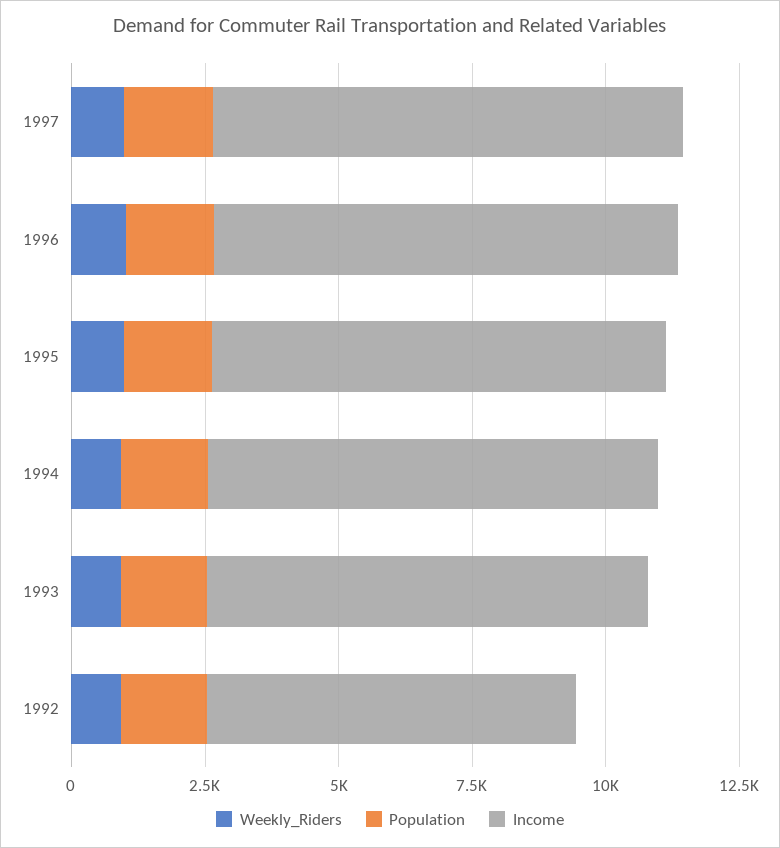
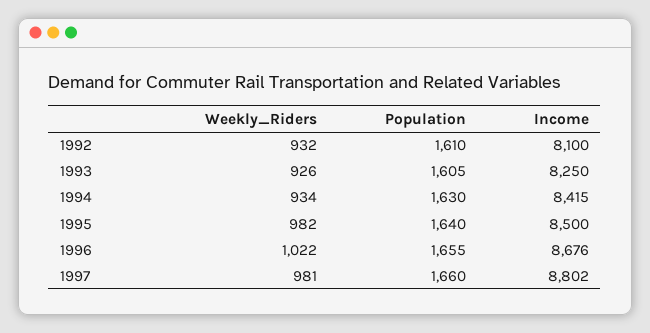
  {
    "Weekly_Riders": {
      "1997": 981,
      "1996": 1022,
      "1995": 982,
      "1994": 934,
      "1993": 926,
      "1992": 932
    },
    "Population": {
      "1997": 1660,
      "1996": 1655,
      "1995": 1640,
      "1994": 1630,
      "1993": 1605,
      "1992": 1610
    },
    "Income": {
      "1997": 8802,
      "1996": 8676,
      "1995": 8500,
      "1994": 8415,
      "1993": 8250,
-     "1992": 7000
+     "1992": 8100
    }
  }

